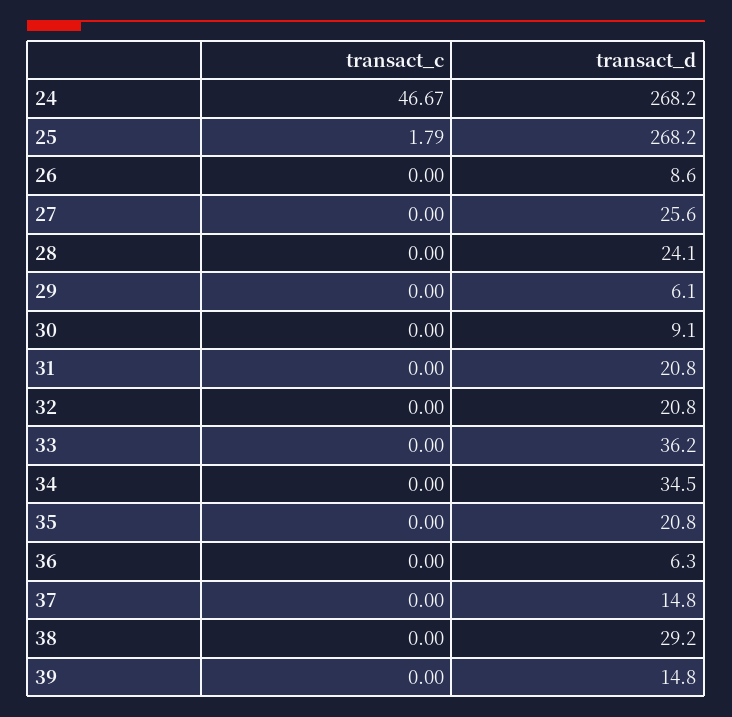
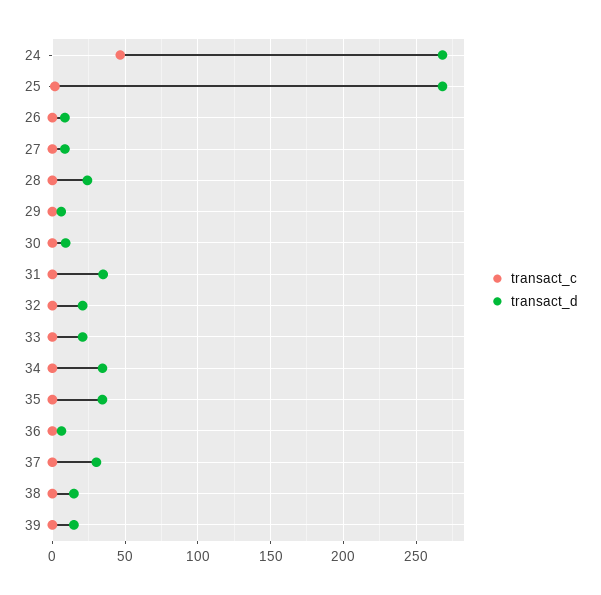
  {
    "transact_c": {
      "24": 46.67,
      "25": 1.79,
      "26": 0,
      "27": 0,
      "28": 0,
      "29": 0,
      "30": 0,
      "31": 0,
      "32": 0,
      "33": 0,
      "34": 0,
      "35": 0,
      "36": 0,
      "37": 0,
      "38": 0,
      "39": 0
    },
    "transact_d": {
      "24": 268.2,
      "25": 268.2,
      "26": 8.6,
-     "27": 25.6,
+     "27": 10,
      "28": 24.1,
      "29": 6.1,
      "30": 9.1,
-     "31": 20.8,
+     "31": 35,
      "32": 20.8,
-     "33": 36.2,
+     "33": 20,
      "34": 34.5,
-     "35": 20.8,
+     "35": 35,
      "36": 6.3,
-     "37": 14.8,
+     "37": 30,
-     "38": 29.2,
+     "38": 15,
      "39": 14.8
    }
  }

